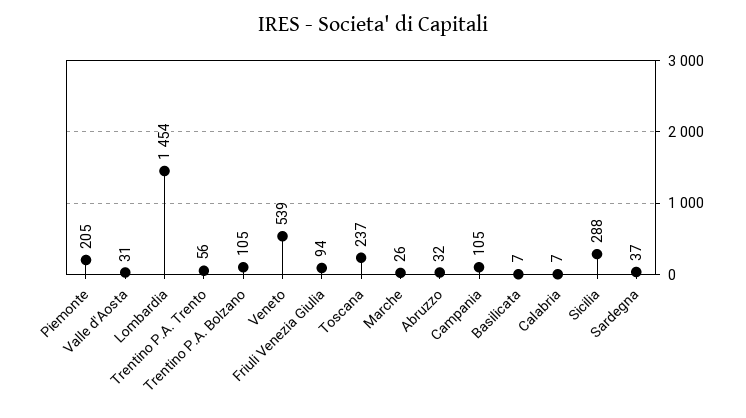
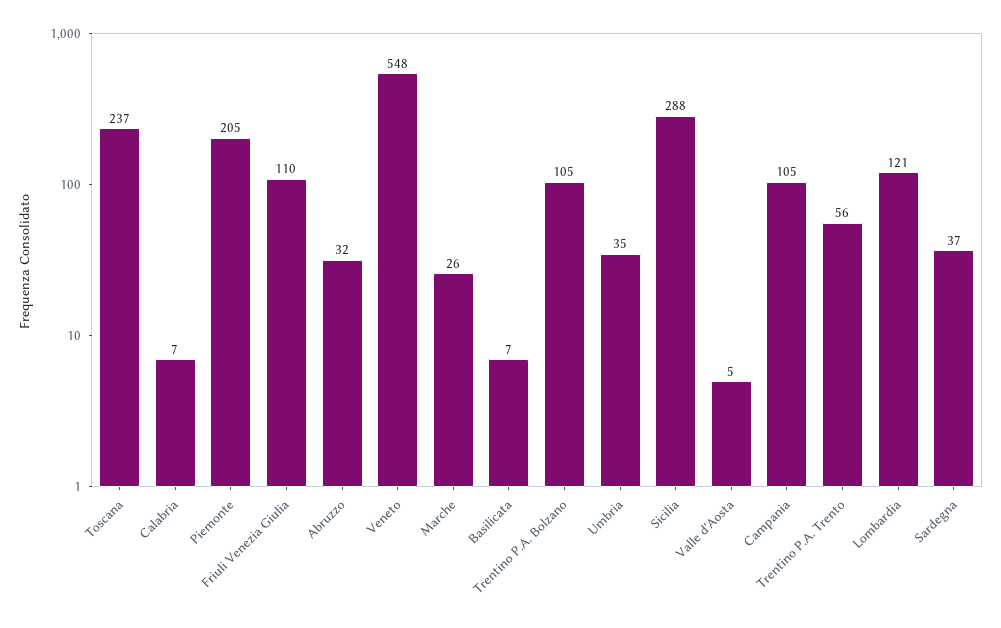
  {
    "Piemonte": 205,
-   "Valle d'Aosta": 31,
+   "Valle d'Aosta": 5,
-   "Lombardia": 1454,
+   "Lombardia": 121,
    "Trentino P.A. Trento": 56,
    "Trentino P.A. Bolzano": 105,
-   "Veneto": 539,
+   "Veneto": 548,
-   "Friuli Venezia Giulia": 94,
+   "Friuli Venezia Giulia": 110,
    "Toscana": 237,
    "Marche": 26,
    "Abruzzo": 32,
    "Campania": 105,
    "Basilicata": 7,
    "Calabria": 7,
    "Sicilia": 288,
-   "Sardegna": 37
+   "Sardegna": 37,
+   "Umbria": 35
  }

